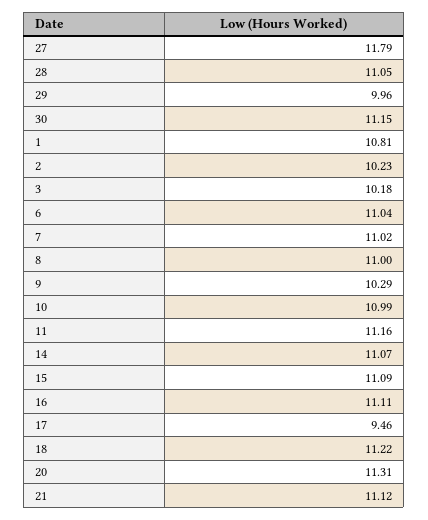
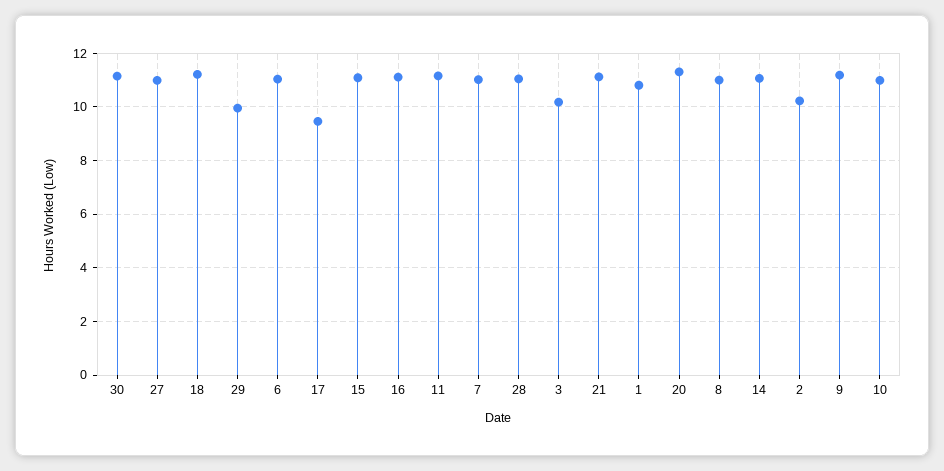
  {
-   "27": 11.79,
+   "27": 11,
    "28": 11.05,
    "29": 9.96,
    "30": 11.15,
    "1": 10.81,
    "2": 10.23,
    "3": 10.18,
    "6": 11.04,
    "7": 11.02,
    "8": 11,
-   "9": 10.29,
+   "9": 11.25,
    "10": 10.99,
    "11": 11.16,
    "14": 11.07,
    "15": 11.09,
    "16": 11.11,
    "17": 9.46,
    "18": 11.22,
    "20": 11.31,
    "21": 11.12
  }

